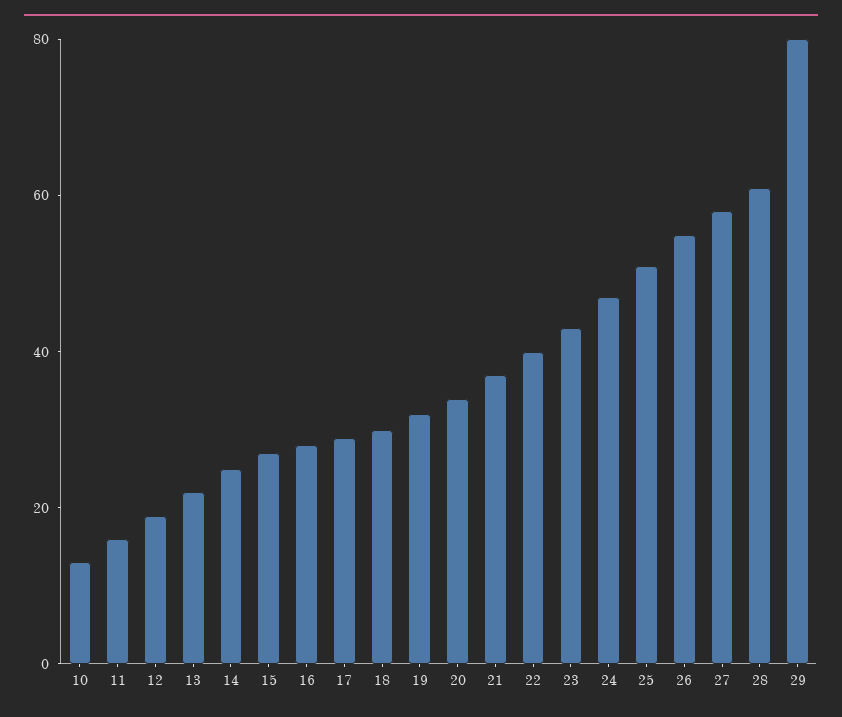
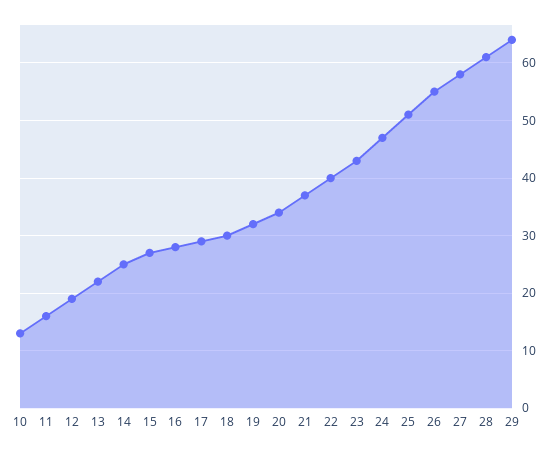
  {
    "10": 15,
    "11": 15,
    "12": 20,
    "13": 20,
    "14": 25,
    "15": 25,
    "16": 30,
    "17": 30,
    "18": 30,
    "19": 30,
    "20": 35,
    "21": 35,
    "22": 40,
    "23": 45,
    "24": 45,
    "25": 50,
    "26": 55,
    "27": 60,
    "28": 60,
-   "29": 80
+   "29": 65
  }

